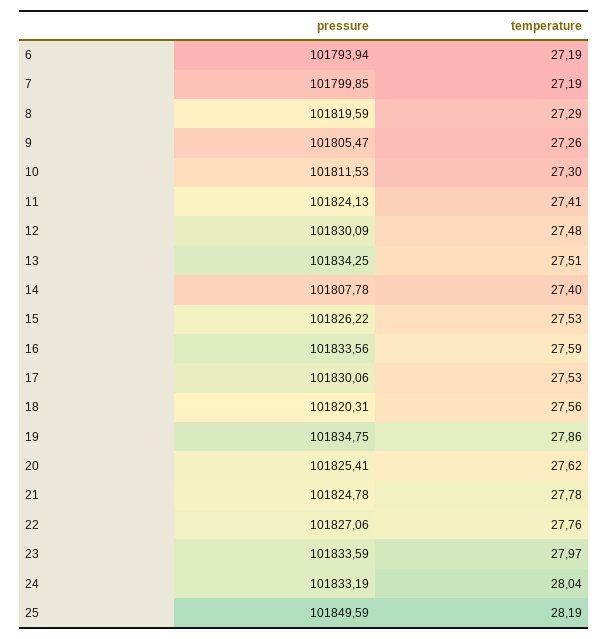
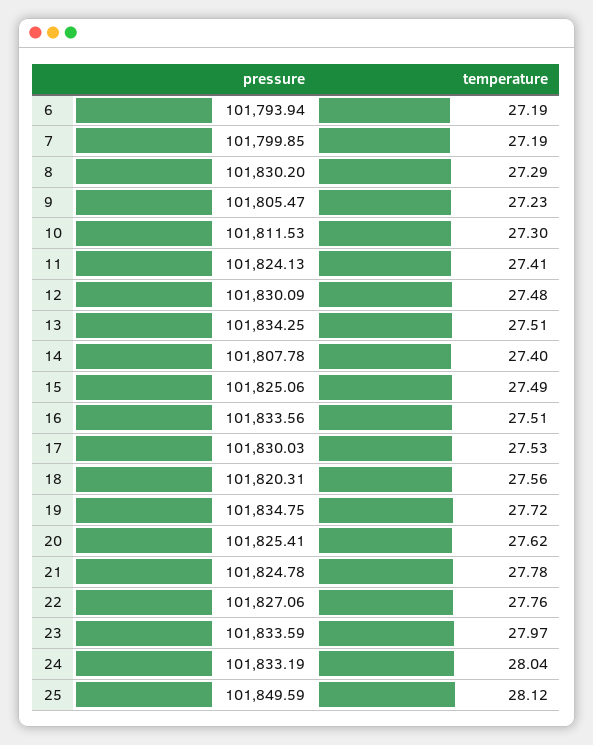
  {
    "pressure": {
      "6": 101793.94,
      "7": 101799.85,
-     "8": 101819.59,
+     "8": 101830.2,
      "9": 101805.47,
      "10": 101811.53,
      "11": 101824.13,
      "12": 101830.09,
      "13": 101834.25,
      "14": 101807.78,
-     "15": 101826.22,
+     "15": 101825.06,
      "16": 101833.56,
-     "17": 101830.06,
+     "17": 101830.03,
      "18": 101820.31,
      "19": 101834.75,
      "20": 101825.41,
      "21": 101824.78,
      "22": 101827.06,
      "23": 101833.59,
      "24": 101833.19,
      "25": 101849.59
    },
    "temperature": {
      "6": 27.19,
      "7": 27.19,
      "8": 27.29,
-     "9": 27.26,
+     "9": 27.23,
      "10": 27.3,
      "11": 27.41,
      "12": 27.48,
      "13": 27.51,
      "14": 27.4,
-     "15": 27.53,
+     "15": 27.49,
-     "16": 27.59,
+     "16": 27.51,
      "17": 27.53,
      "18": 27.56,
-     "19": 27.86,
+     "19": 27.72,
      "20": 27.62,
      "21": 27.78,
      "22": 27.76,
      "23": 27.97,
      "24": 28.04,
-     "25": 28.19
+     "25": 28.12
    }
  }

